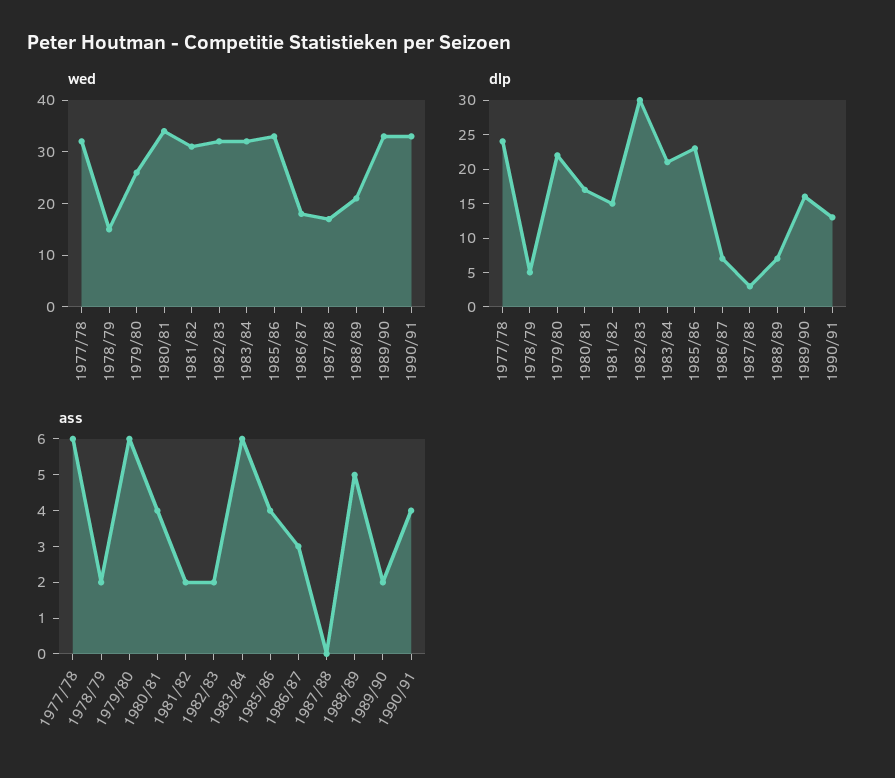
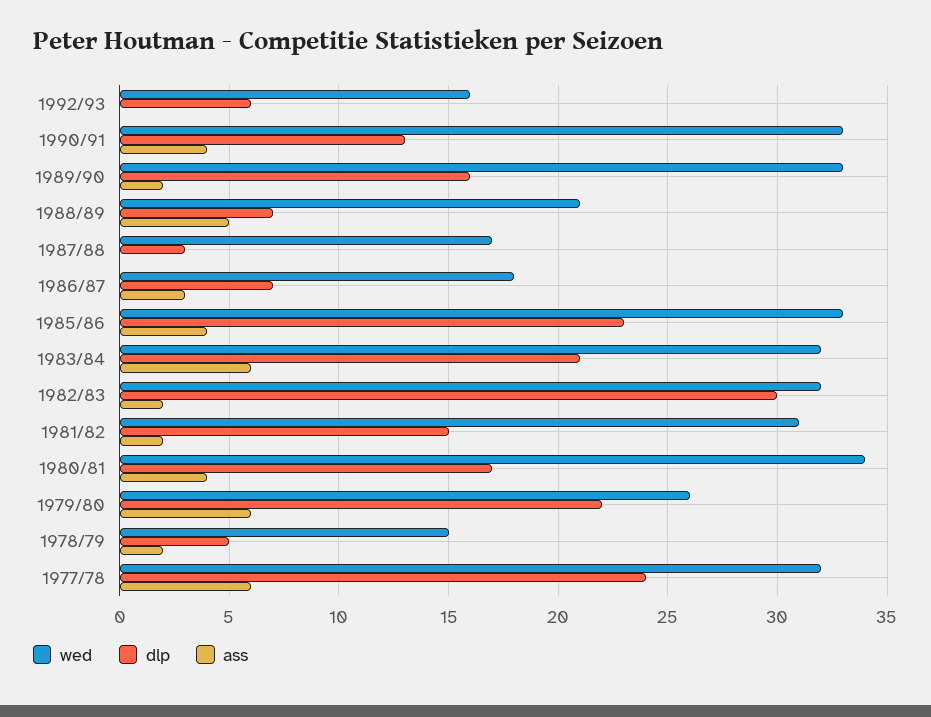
  {
    "wed": {
      "1977/78": 32,
      "1978/79": 15,
      "1979/80": 26,
      "1980/81": 34,
      "1981/82": 31,
      "1982/83": 32,
      "1983/84": 32,
      "1985/86": 33,
      "1986/87": 18,
      "1987/88": 17,
      "1988/89": 21,
      "1989/90": 33,
-     "1990/91": 33
+     "1990/91": 33,
+     "1992/93": 16
    },
    "dlp": {
      "1977/78": 24,
      "1978/79": 5,
      "1979/80": 22,
      "1980/81": 17,
      "1981/82": 15,
      "1982/83": 30,
      "1983/84": 21,
      "1985/86": 23,
      "1986/87": 7,
      "1987/88": 3,
      "1988/89": 7,
      "1989/90": 16,
-     "1990/91": 13
+     "1990/91": 13,
+     "1992/93": 6
    },
    "ass": {
      "1977/78": 6,
      "1978/79": 2,
      "1979/80": 6,
      "1980/81": 4,
      "1981/82": 2,
      "1982/83": 2,
      "1983/84": 6,
      "1985/86": 4,
      "1986/87": 3,
      "1987/88": 0,
      "1988/89": 5,
      "1989/90": 2,
-     "1990/91": 4
+     "1990/91": 4,
+     "1992/93": 0
    }
  }

